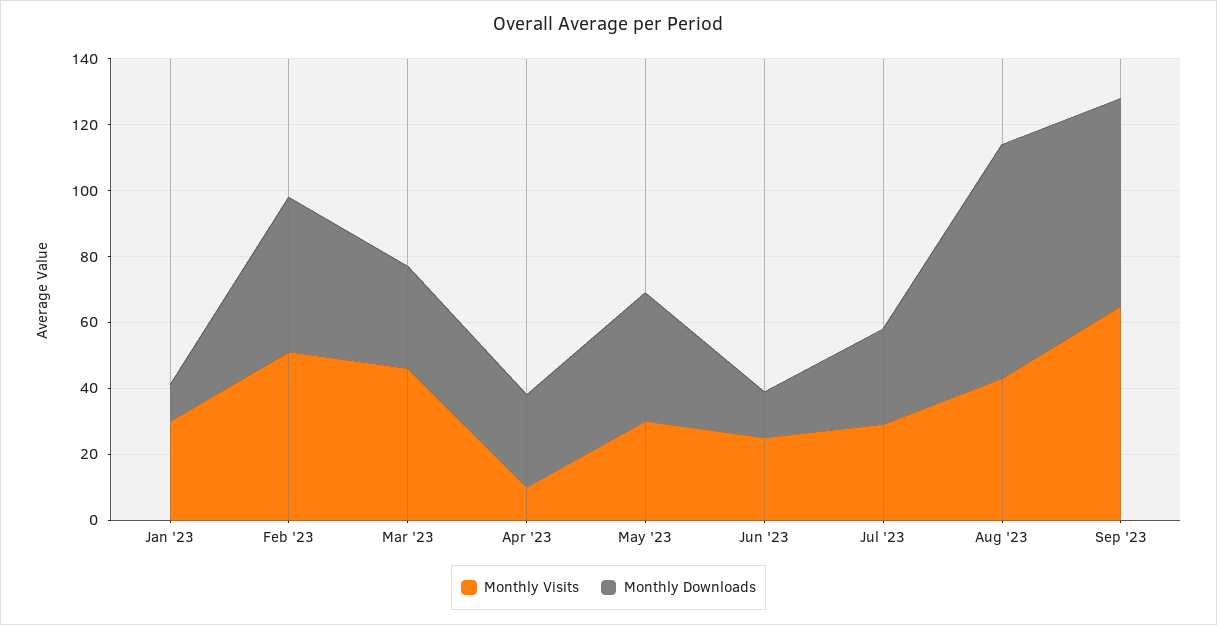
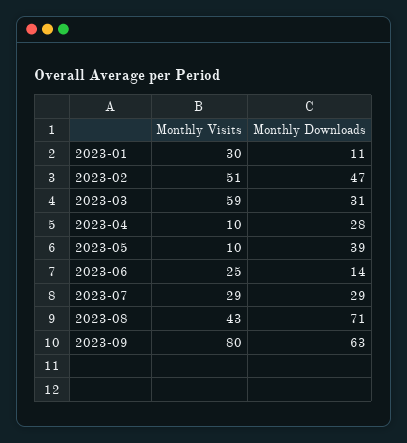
  {
    "Monthly Visits": {
      "Jan '23": 30,
      "Feb '23": 51,
-     "Mar '23": 45,
+     "Mar '23": 59,
      "Apr '23": 10,
-     "May '23": 30,
+     "May '23": 10,
      "Jun '23": 25,
      "Jul '23": 29,
      "Aug '23": 43,
-     "Sep '23": 65
+     "Sep '23": 80
    },
    "Monthly Downloads": {
      "Jan '23": 11,
      "Feb '23": 47,
      "Mar '23": 31,
      "Apr '23": 28,
      "May '23": 39,
      "Jun '23": 14,
      "Jul '23": 29,
      "Aug '23": 71,
      "Sep '23": 63
    }
  }

